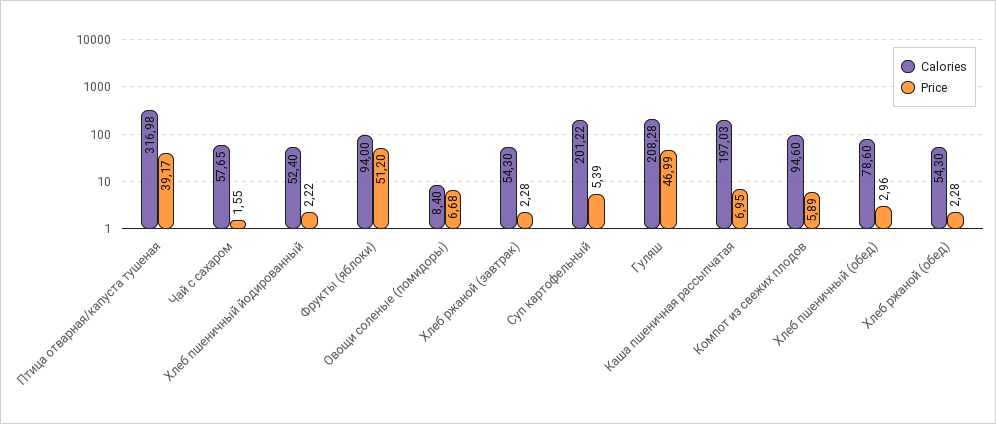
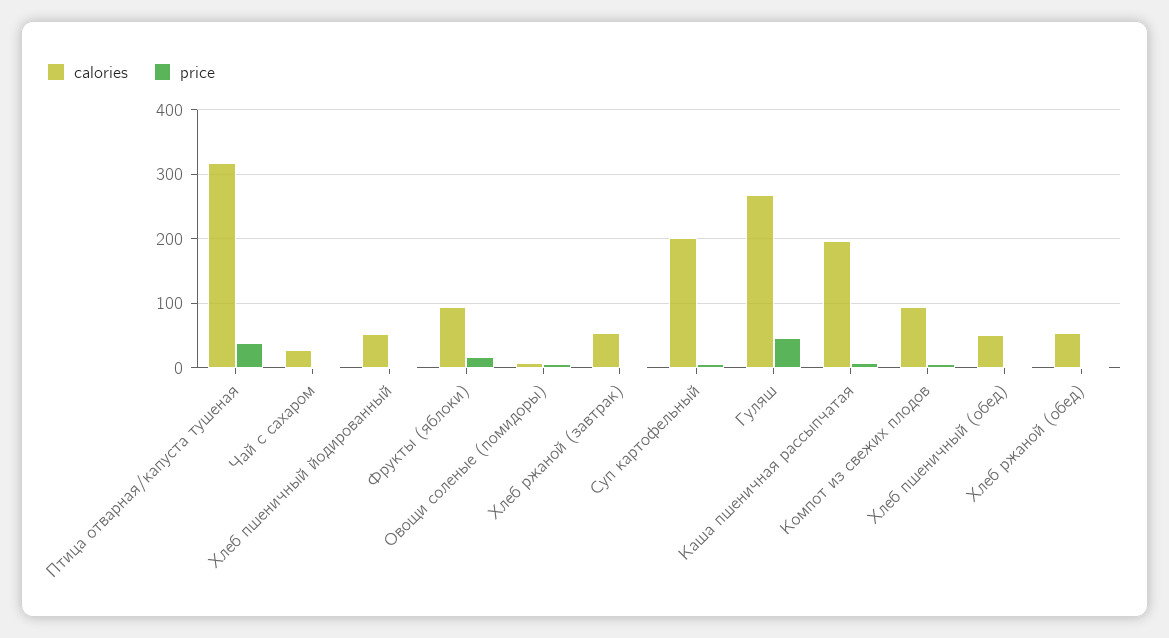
  {
    "Calories": {
      "Птица отварная/капуста тушеная": 316.98,
-     "Чай с сахаром": 57.65,
+     "Чай с сахаром": 30,
      "Хлеб пшеничный йодированный": 52.4,
      "Фрукты (яблоки)": 94,
      "Овощи соленые (помидоры)": 8.4,
      "Хлеб ржаной (завтрак)": 54.3,
      "Суп картофельный": 201.22,
-     "Гуляш": 208.28,
+     "Гуляш": 270,
      "Каша пшеничная рассыпчатая": 197.03,
      "Компот из свежих плодов": 94.6,
-     "Хлеб пшеничный (обед)": 78.6,
+     "Хлеб пшеничный (обед)": 50,
      "Хлеб ржаной (обед)": 54.3
    },
    "Price": {
      "Птица отварная/капуста тушеная": 39.17,
      "Чай с сахаром": 1.55,
      "Хлеб пшеничный йодированный": 2.22,
-     "Фрукты (яблоки)": 51.2,
+     "Фрукты (яблоки)": 20,
      "Овощи соленые (помидоры)": 6.68,
      "Хлеб ржаной (завтрак)": 2.28,
      "Суп картофельный": 5.39,
      "Гуляш": 46.99,
      "Каша пшеничная рассыпчатая": 6.95,
      "Компот из свежих плодов": 5.89,
      "Хлеб пшеничный (обед)": 2.96,
      "Хлеб ржаной (обед)": 2.28
    }
  }

